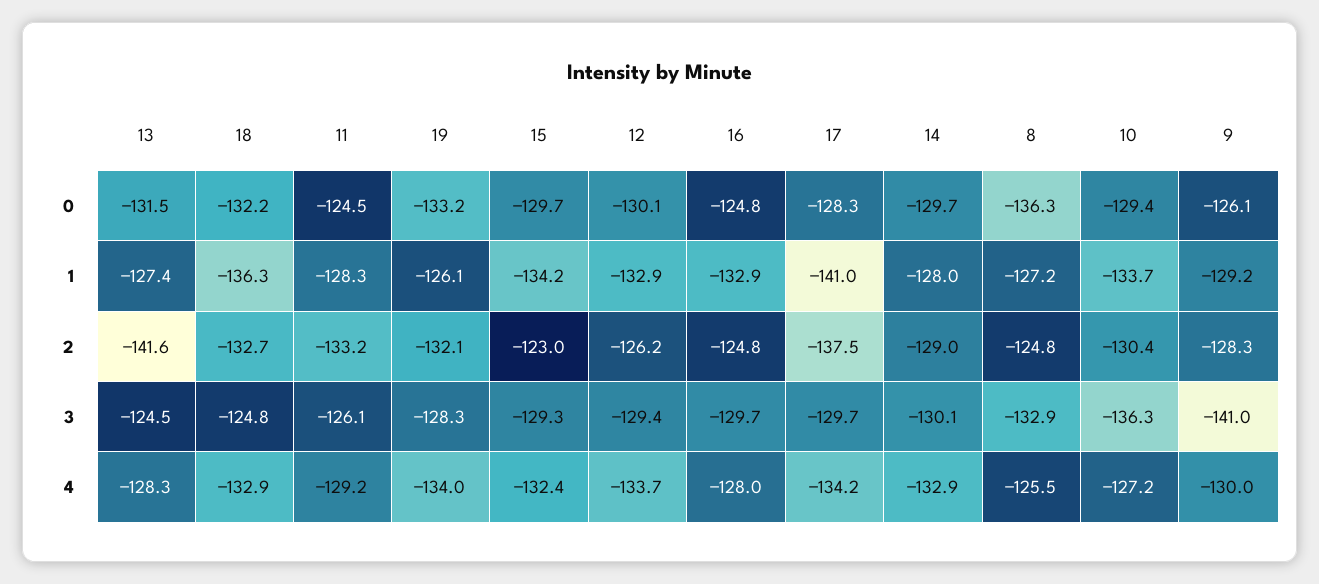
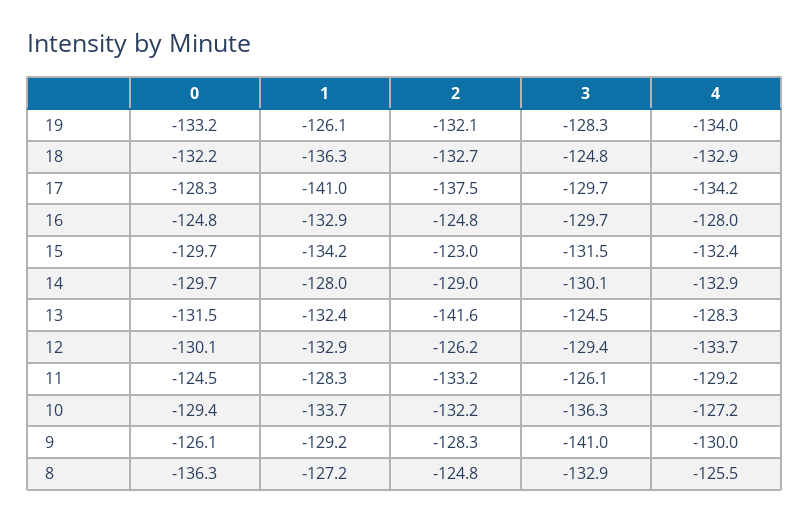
  {
    "13": {
      "0": -131.5,
-     "1": -127.4,
+     "1": -132.4,
      "2": -141.6,
      "3": -124.5,
      "4": -128.3
    },
    "18": {
      "0": -132.2,
      "1": -136.3,
      "2": -132.7,
      "3": -124.8,
      "4": -132.9
    },
    "11": {
      "0": -124.5,
      "1": -128.3,
      "2": -133.2,
      "3": -126.1,
      "4": -129.2
    },
    "19": {
      "0": -133.2,
      "1": -126.1,
      "2": -132.1,
      "3": -128.3,
      "4": -134
    },
    "15": {
      "0": -129.7,
      "1": -134.2,
      "2": -123,
-     "3": -129.3,
+     "3": -131.5,
      "4": -132.4
    },
    "12": {
      "0": -130.1,
      "1": -132.9,
      "2": -126.2,
      "3": -129.4,
      "4": -133.7
    },
    "16": {
      "0": -124.8,
      "1": -132.9,
      "2": -124.8,
      "3": -129.7,
      "4": -128
    },
    "17": {
      "0": -128.3,
      "1": -141,
      "2": -137.5,
      "3": -129.7,
      "4": -134.2
    },
    "14": {
      "0": -129.7,
      "1": -128,
      "2": -129,
      "3": -130.1,
      "4": -132.9
    },
    "8": {
      "0": -136.3,
      "1": -127.2,
      "2": -124.8,
      "3": -132.9,
      "4": -125.5
    },
    "10": {
      "0": -129.4,
      "1": -133.7,
-     "2": -130.4,
+     "2": -132.2,
      "3": -136.3,
      "4": -127.2
    },
    "9": {
      "0": -126.1,
      "1": -129.2,
      "2": -128.3,
      "3": -141,
      "4": -130
    }
  }

